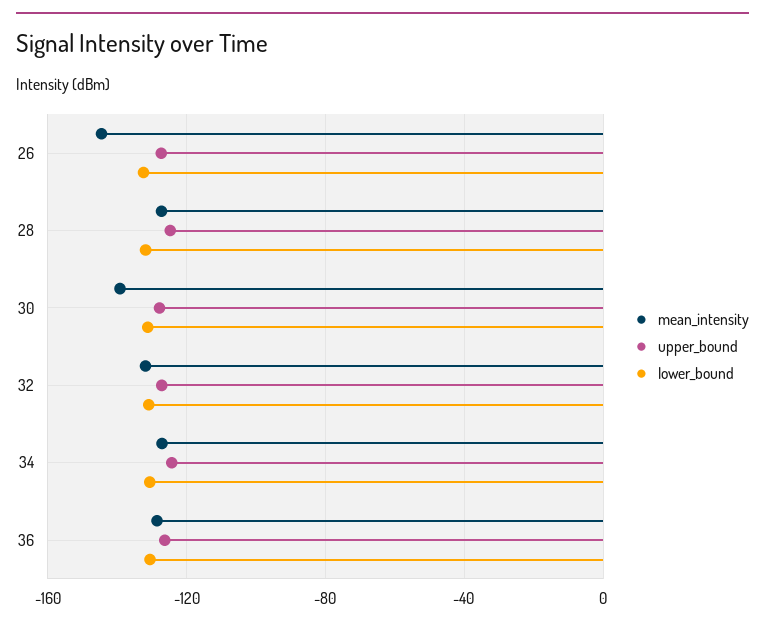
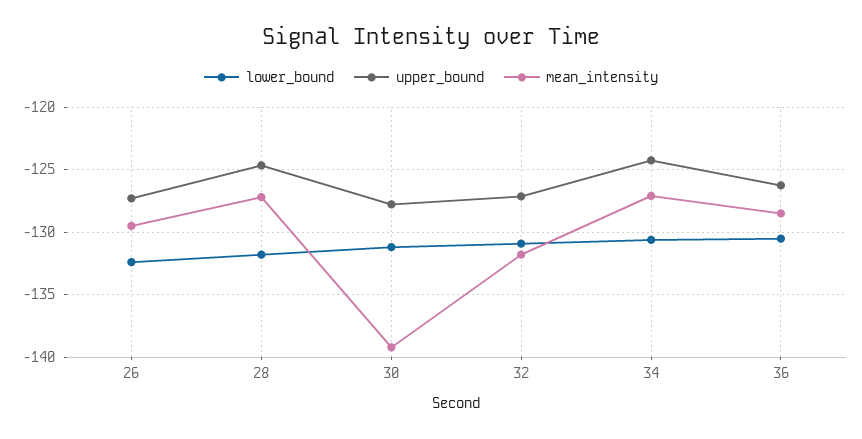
  {
    "mean_intensity": {
-     "26": -145,
+     "26": -129.5,
      "28": -127,
      "30": -139,
      "32": -132,
      "34": -127,
      "36": -128.5
    },
    "upper_bound": {
      "26": -127.5,
      "28": -124.5,
      "30": -128,
      "32": -127,
      "34": -124.5,
      "36": -126.5
    },
    "lower_bound": {
      "26": -132.5,
      "28": -132,
      "30": -131,
      "32": -131,
      "34": -130.5,
      "36": -130.5
    }
  }

